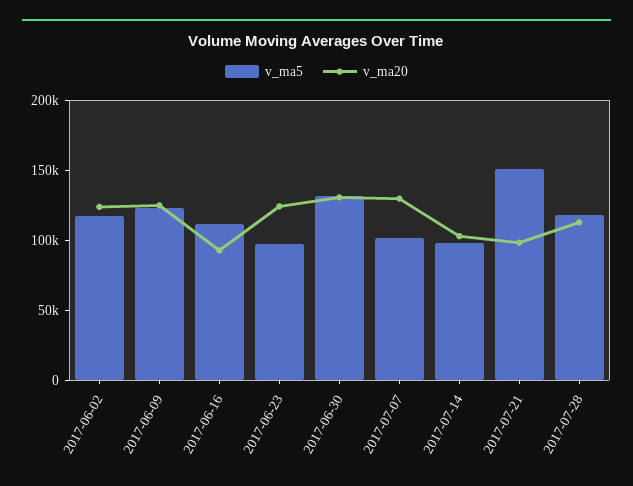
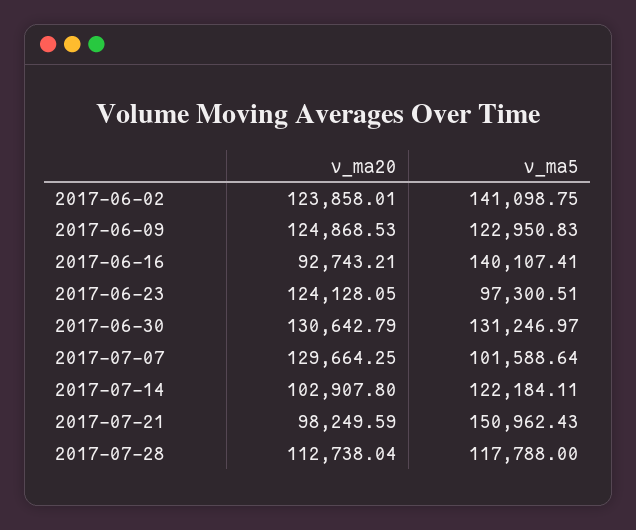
  {
    "v_ma5": {
-     "2017-06-02": 120000,
+     "2017-06-02": 141098.75,
      "2017-06-09": 122950.83,
-     "2017-06-16": 110000,
+     "2017-06-16": 140107.41,
      "2017-06-23": 97300.51,
      "2017-06-30": 131246.97,
      "2017-07-07": 101588.64,
-     "2017-07-14": 100000,
+     "2017-07-14": 122184.11,
      "2017-07-21": 150962.43,
      "2017-07-28": 117788
    },
    "v_ma20": {
      "2017-06-02": 123858.01,
      "2017-06-09": 124868.53,
      "2017-06-16": 92743.21,
      "2017-06-23": 124128.05,
      "2017-06-30": 130642.79,
      "2017-07-07": 129664.25,
      "2017-07-14": 102907.8,
      "2017-07-21": 98249.59,
      "2017-07-28": 112738.04
    }
  }

